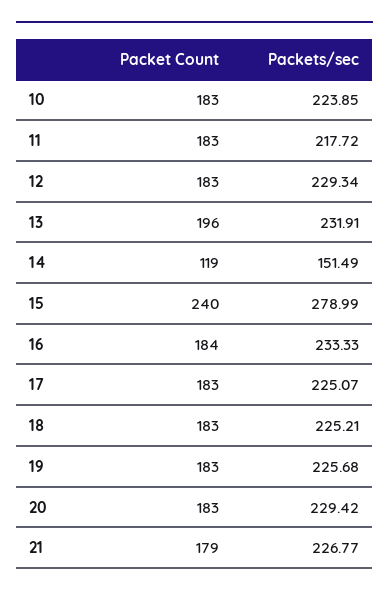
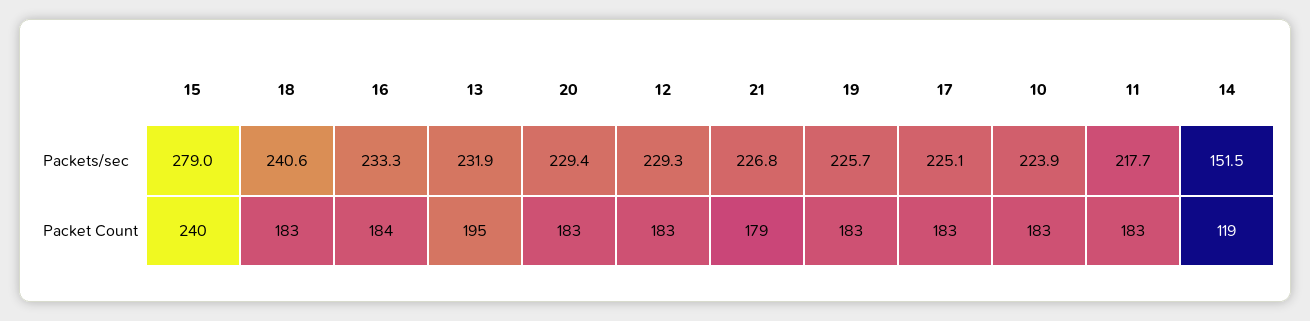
  {
    "Packet Count": {
      "10": 183,
      "11": 183,
      "12": 183,
-     "13": 196,
+     "13": 195,
      "14": 119,
      "15": 240,
      "16": 184,
      "17": 183,
      "18": 183,
      "19": 183,
      "20": 183,
      "21": 179
    },
    "Packets/sec": {
      "10": 223.85,
      "11": 217.72,
      "12": 229.34,
      "13": 231.91,
      "14": 151.49,
      "15": 278.99,
      "16": 233.33,
      "17": 225.07,
-     "18": 225.21,
+     "18": 240.6,
      "19": 225.68,
      "20": 229.42,
      "21": 226.77
    }
  }

